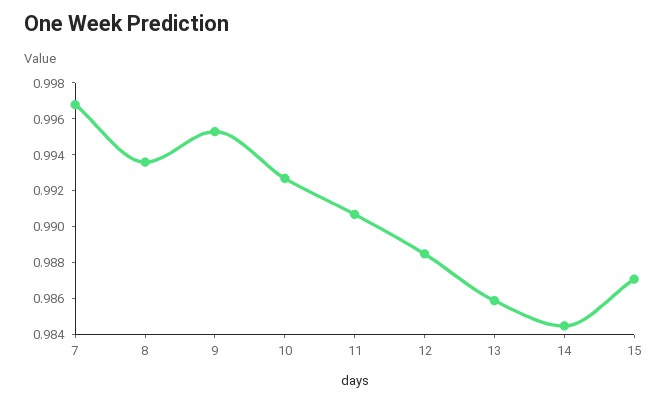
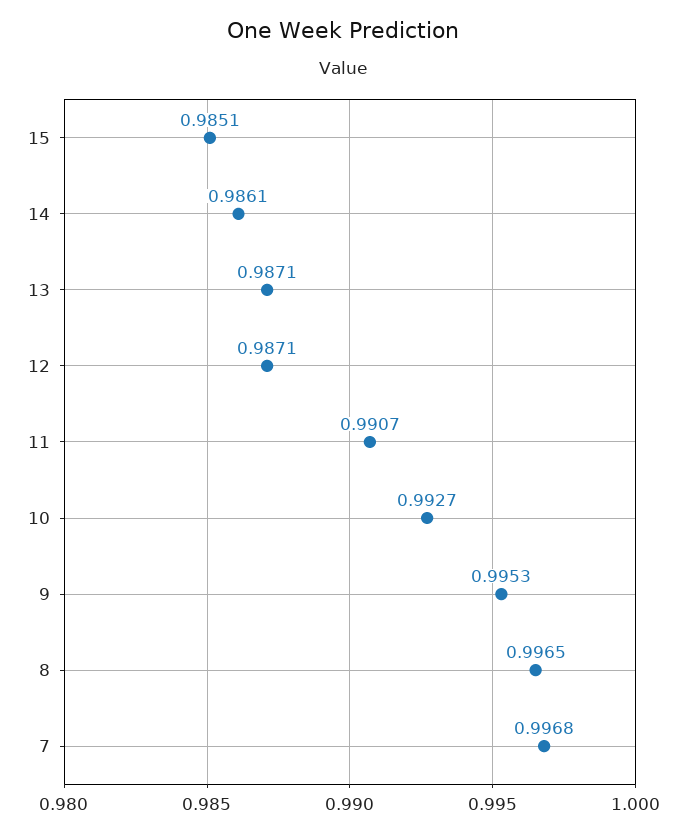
  {
    "7": 0.9968,
-   "8": 0.9935,
+   "8": 0.9965,
    "9": 0.9953,
    "10": 0.9927,
    "11": 0.9907,
-   "12": 0.9885,
+   "12": 0.9871,
-   "13": 0.986,
+   "13": 0.9871,
-   "14": 0.9845,
+   "14": 0.9861,
-   "15": 0.987
+   "15": 0.9851
  }

